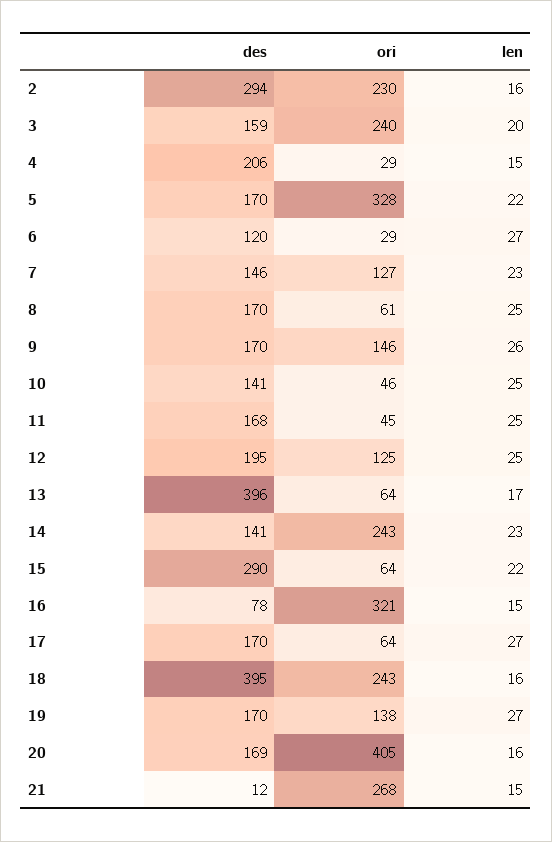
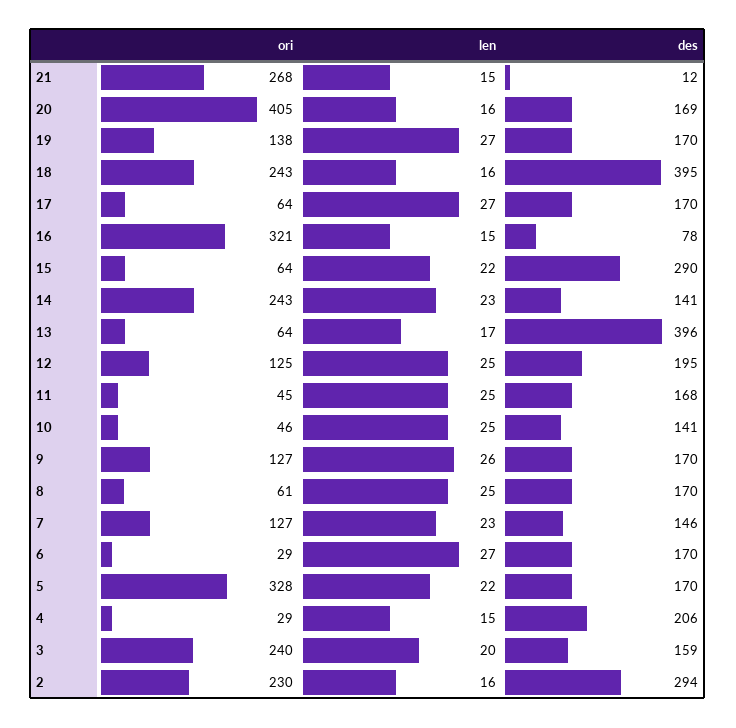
  {
    "des": {
      "2": 294,
      "3": 159,
      "4": 206,
      "5": 170,
-     "6": 120,
+     "6": 170,
      "7": 146,
      "8": 170,
      "9": 170,
      "10": 141,
      "11": 168,
      "12": 195,
      "13": 396,
      "14": 141,
      "15": 290,
      "16": 78,
      "17": 170,
      "18": 395,
      "19": 170,
      "20": 169,
      "21": 12
    },
    "ori": {
      "2": 230,
      "3": 240,
      "4": 29,
      "5": 328,
      "6": 29,
      "7": 127,
      "8": 61,
-     "9": 146,
+     "9": 127,
      "10": 46,
      "11": 45,
      "12": 125,
      "13": 64,
      "14": 243,
      "15": 64,
      "16": 321,
      "17": 64,
      "18": 243,
      "19": 138,
      "20": 405,
      "21": 268
    },
    "len": {
      "2": 16,
      "3": 20,
      "4": 15,
      "5": 22,
      "6": 27,
      "7": 23,
      "8": 25,
      "9": 26,
      "10": 25,
      "11": 25,
      "12": 25,
      "13": 17,
      "14": 23,
      "15": 22,
      "16": 15,
      "17": 27,
      "18": 16,
      "19": 27,
      "20": 16,
      "21": 15
    }
  }

